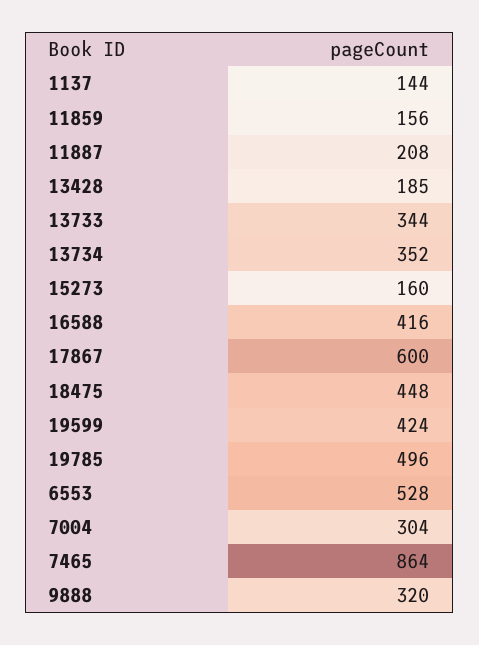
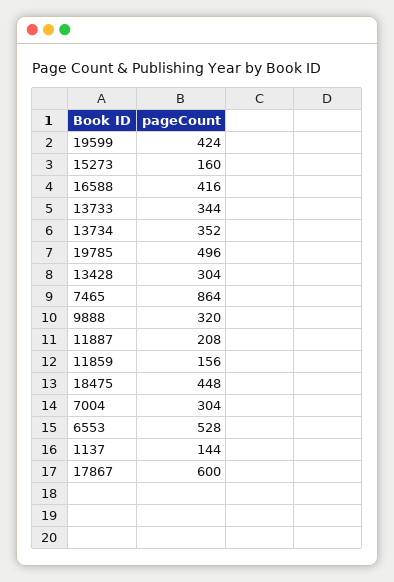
  {
    "1137": 144,
    "11859": 156,
    "11887": 208,
-   "13428": 185,
+   "13428": 304,
    "13733": 344,
    "13734": 352,
    "15273": 160,
    "16588": 416,
    "17867": 600,
    "18475": 448,
    "19599": 424,
    "19785": 496,
    "6553": 528,
    "7004": 304,
    "7465": 864,
    "9888": 320
  }

